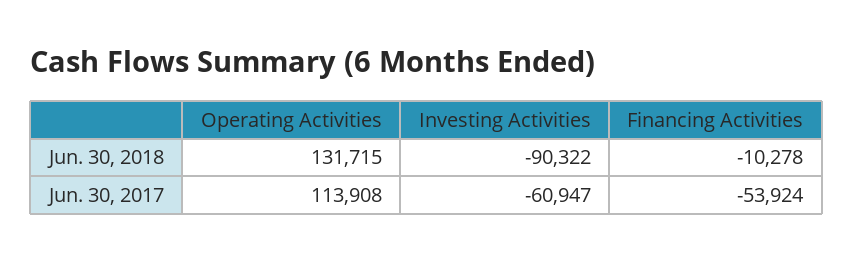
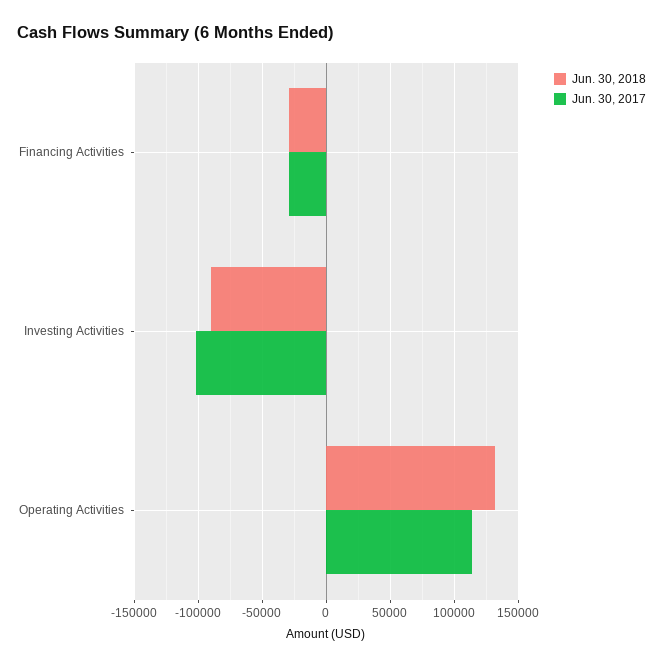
  {
    "Jun. 30, 2018": {
      "Operating Activities": 131715,
      "Investing Activities": -90322,
-     "Financing Activities": -10278
+     "Financing Activities": -30000
    },
    "Jun. 30, 2017": {
      "Operating Activities": 113908,
-     "Investing Activities": -60947,
+     "Investing Activities": -100000,
-     "Financing Activities": -53924
+     "Financing Activities": -30000
    }
  }

